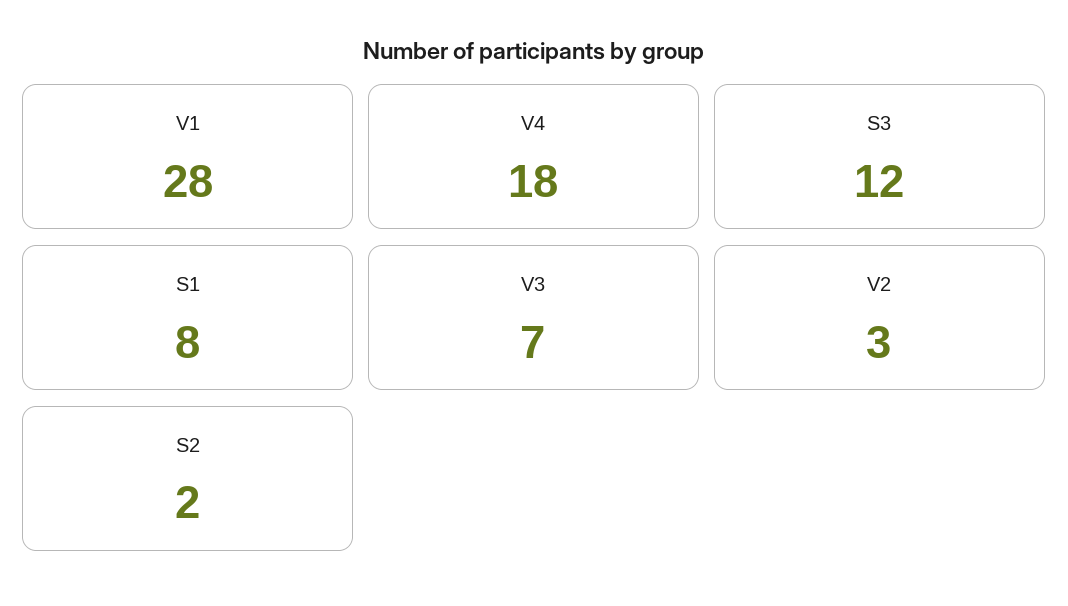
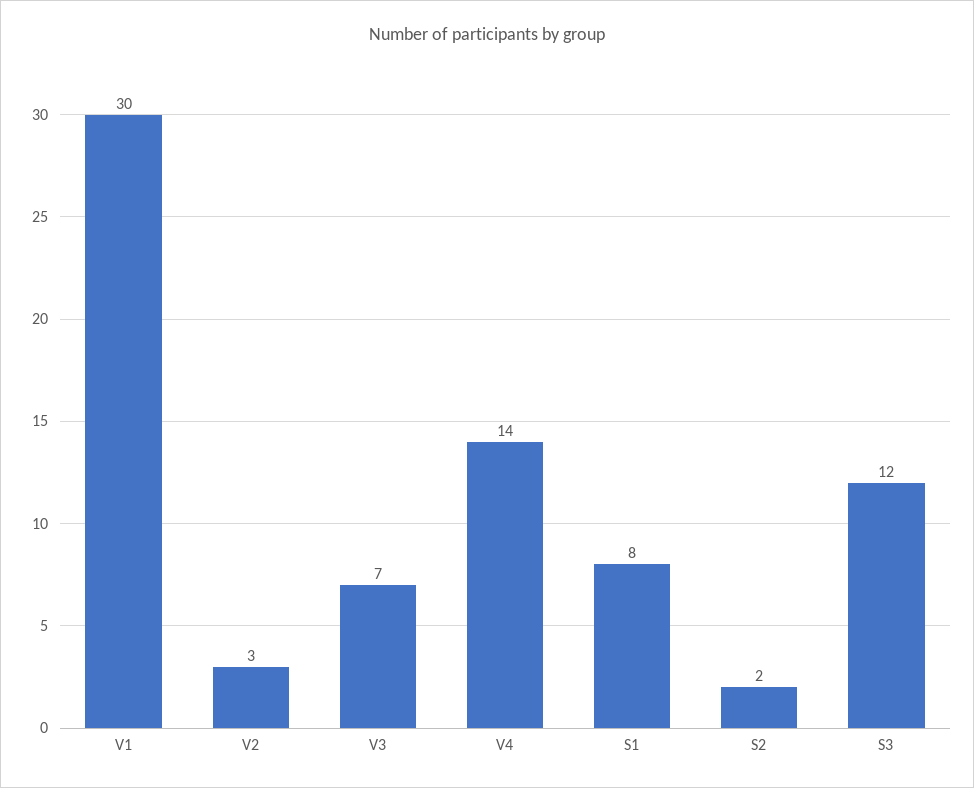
  {
-   "V1": 28,
+   "V1": 30,
-   "V4": 18,
+   "V4": 14,
    "S3": 12,
    "S1": 8,
    "V3": 7,
    "V2": 3,
    "S2": 2
  }

